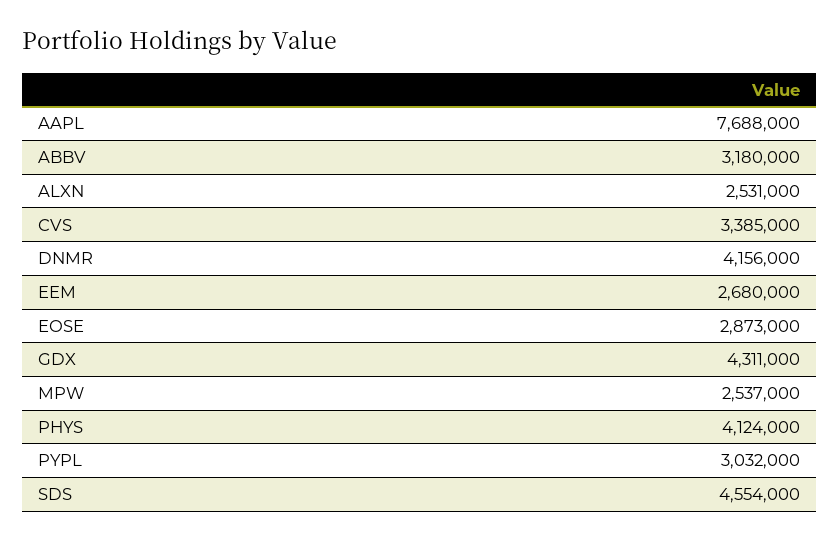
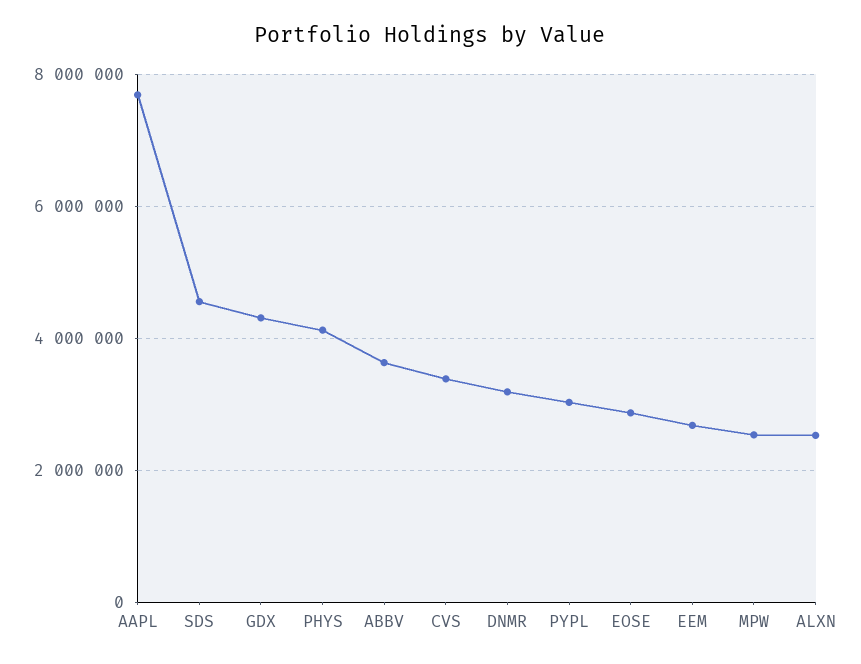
  {
    "AAPL": 7688000,
-   "ABBV": 3180000,
+   "ABBV": 3600000,
    "ALXN": 2531000,
    "CVS": 3385000,
-   "DNMR": 4156000,
+   "DNMR": 3200000,
    "EEM": 2680000,
    "EOSE": 2873000,
    "GDX": 4311000,
    "MPW": 2537000,
    "PHYS": 4124000,
    "PYPL": 3032000,
    "SDS": 4554000
  }

